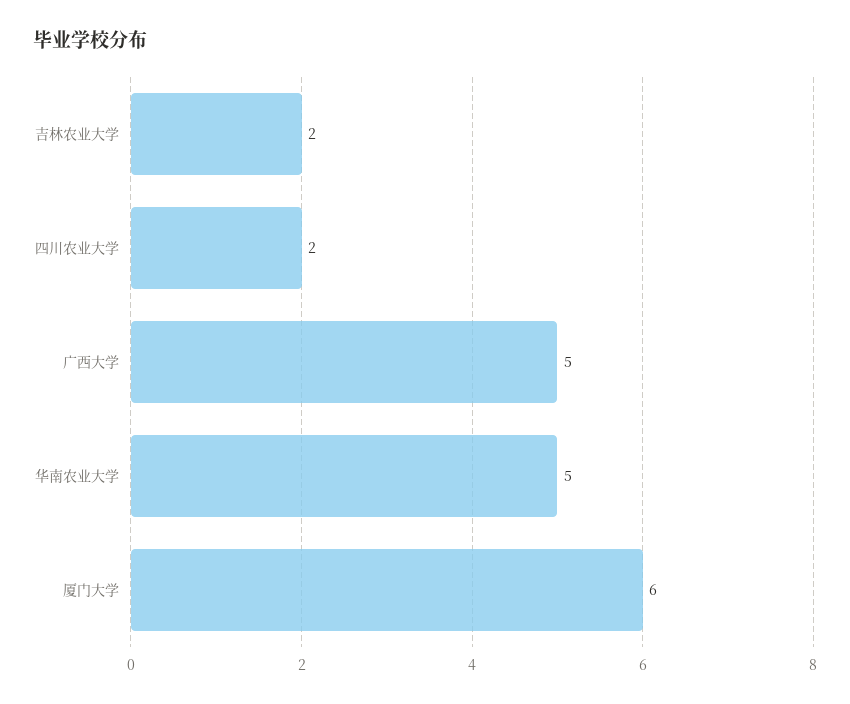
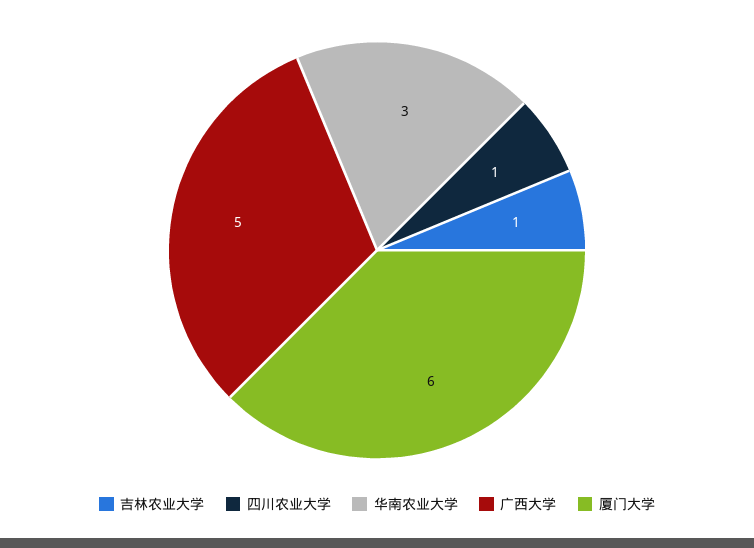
  {
-   "吉林农业大学": 2,
+   "吉林农业大学": 1,
-   "四川农业大学": 2,
+   "四川农业大学": 1,
    "广西大学": 5,
-   "华南农业大学": 5,
+   "华南农业大学": 3,
    "厦门大学": 6
  }

